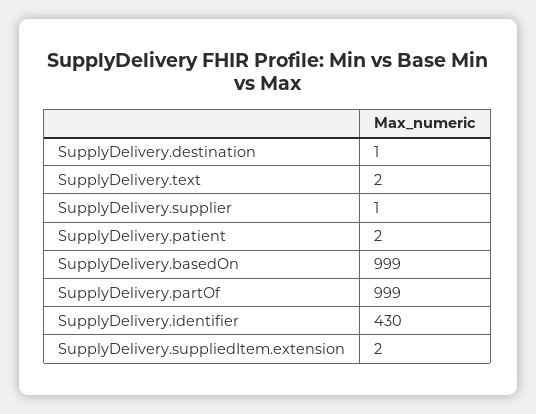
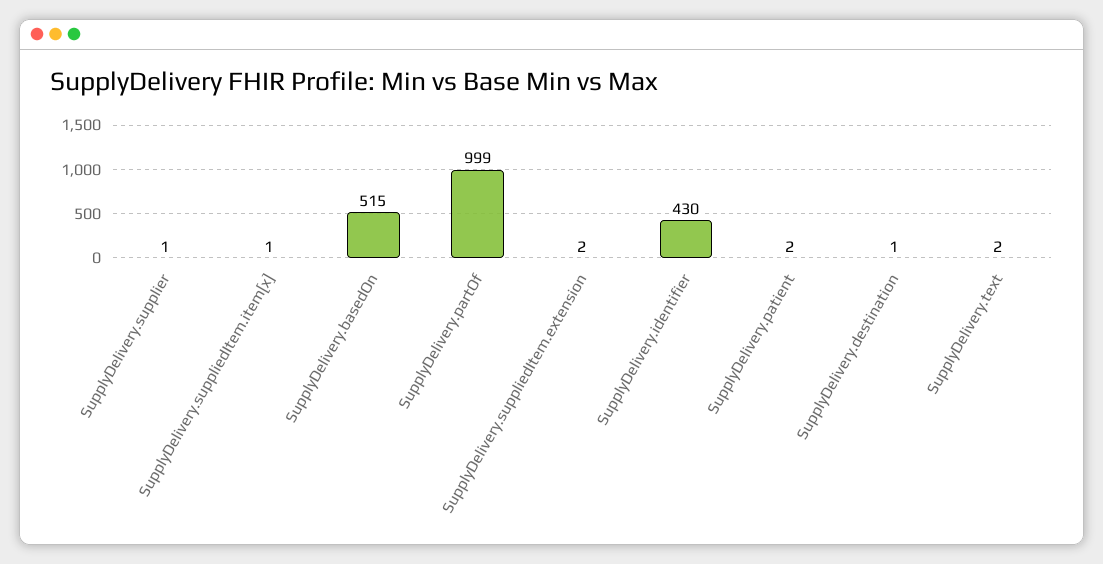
  {
    "SupplyDelivery.destination": 1,
    "SupplyDelivery.text": 2,
    "SupplyDelivery.supplier": 1,
    "SupplyDelivery.patient": 2,
-   "SupplyDelivery.basedOn": 999,
+   "SupplyDelivery.basedOn": 515,
    "SupplyDelivery.partOf": 999,
    "SupplyDelivery.identifier": 430,
-   "SupplyDelivery.suppliedItem.extension": 2
+   "SupplyDelivery.suppliedItem.extension": 2,
+   "SupplyDelivery.suppliedItem.item[x]": 1
  }

